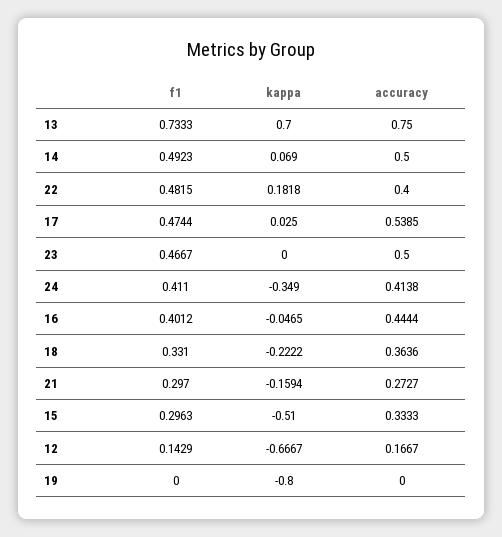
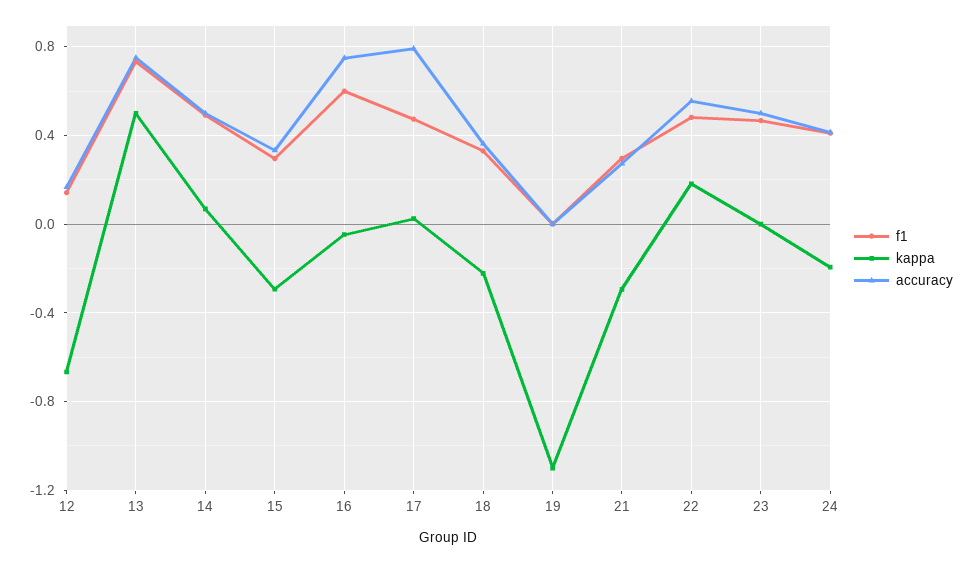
  {
    "f1": {
      "13": 0.7333,
      "14": 0.4923,
      "22": 0.4815,
      "17": 0.4744,
      "23": 0.4667,
      "24": 0.411,
-     "16": 0.4012,
+     "16": 0.6,
      "18": 0.331,
      "21": 0.297,
      "15": 0.2963,
      "12": 0.1429,
      "19": 0
    },
    "kappa": {
-     "13": 0.7,
+     "13": 0.5,
      "14": 0.069,
      "22": 0.1818,
      "17": 0.025,
      "23": 0,
-     "24": -0.349,
+     "24": -0.2,
      "16": -0.0465,
      "18": -0.2222,
-     "21": -0.1594,
+     "21": -0.3,
-     "15": -0.51,
+     "15": -0.3,
      "12": -0.6667,
-     "19": -0.8
+     "19": -1.1
    },
    "accuracy": {
      "13": 0.75,
      "14": 0.5,
-     "22": 0.4,
+     "22": 0.55,
-     "17": 0.5385,
+     "17": 0.8,
      "23": 0.5,
      "24": 0.4138,
-     "16": 0.4444,
+     "16": 0.75,
      "18": 0.3636,
      "21": 0.2727,
      "15": 0.3333,
      "12": 0.1667,
      "19": 0
    }
  }

